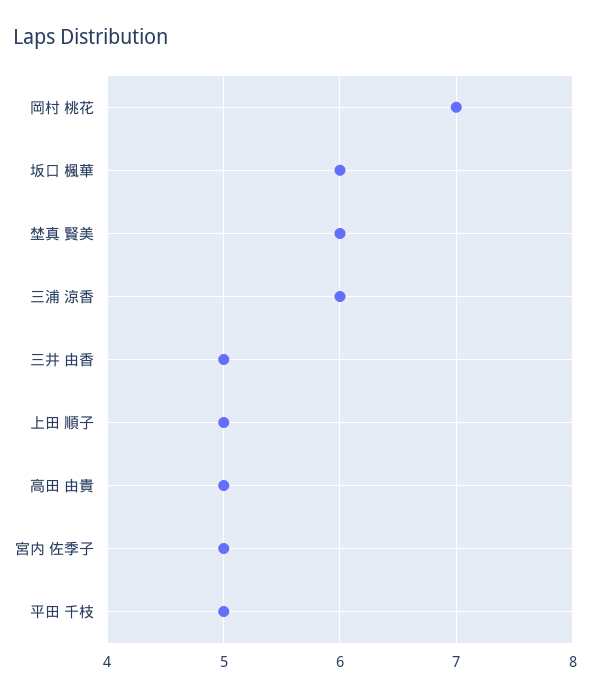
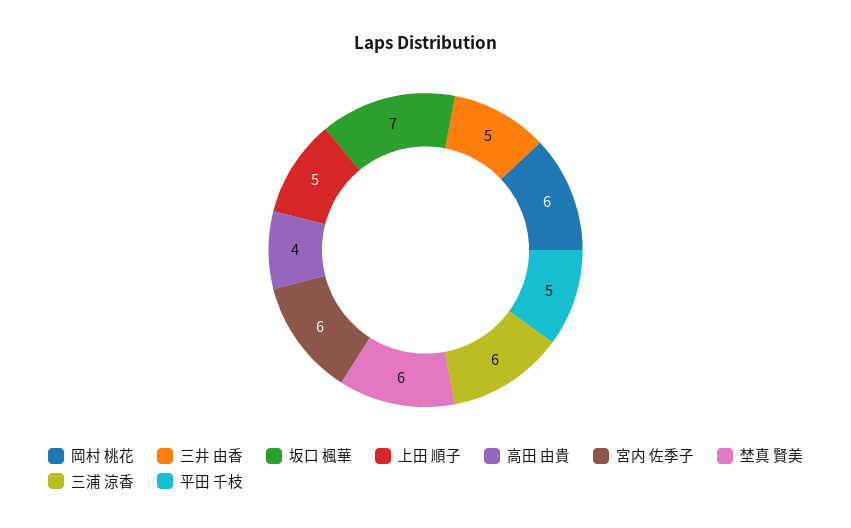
  {
-   "岡村 桃花": 7,
+   "岡村 桃花": 6,
-   "坂口 楓華": 6,
+   "坂口 楓華": 7,
    "埜真 賢美": 6,
    "三浦 涼香": 6,
    "三井 由香": 5,
    "上田 順子": 5,
-   "高田 由貴": 5,
+   "高田 由貴": 4,
-   "宮内 佐季子": 5,
+   "宮内 佐季子": 6,
    "平田 千枝": 5
  }

